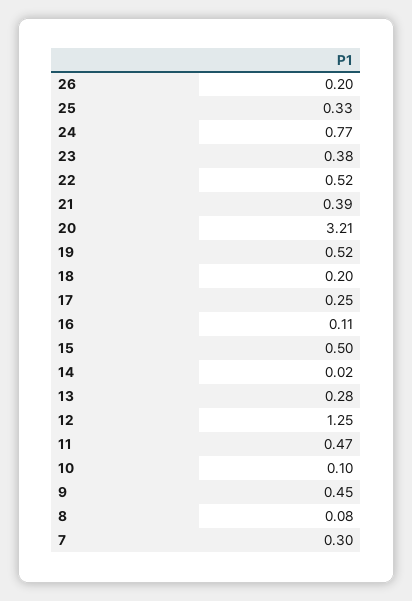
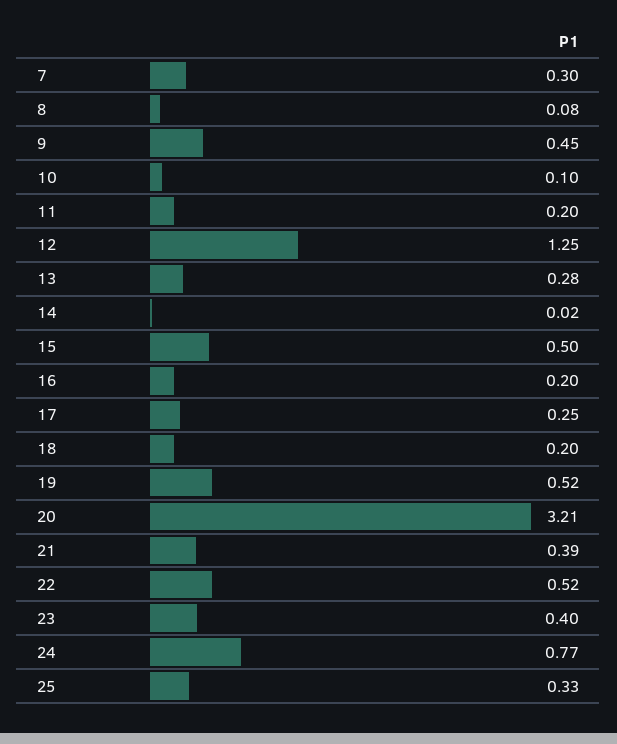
  {
-   "26": 0.2,
    "25": 0.33,
    "24": 0.77,
-   "23": 0.38,
+   "23": 0.4,
    "22": 0.52,
    "21": 0.39,
    "20": 3.21,
    "19": 0.52,
    "18": 0.2,
    "17": 0.25,
-   "16": 0.11,
+   "16": 0.2,
    "15": 0.5,
    "14": 0.02,
    "13": 0.28,
    "12": 1.25,
-   "11": 0.47,
+   "11": 0.2,
    "10": 0.1,
    "9": 0.45,
    "8": 0.08,
    "7": 0.3
  }

